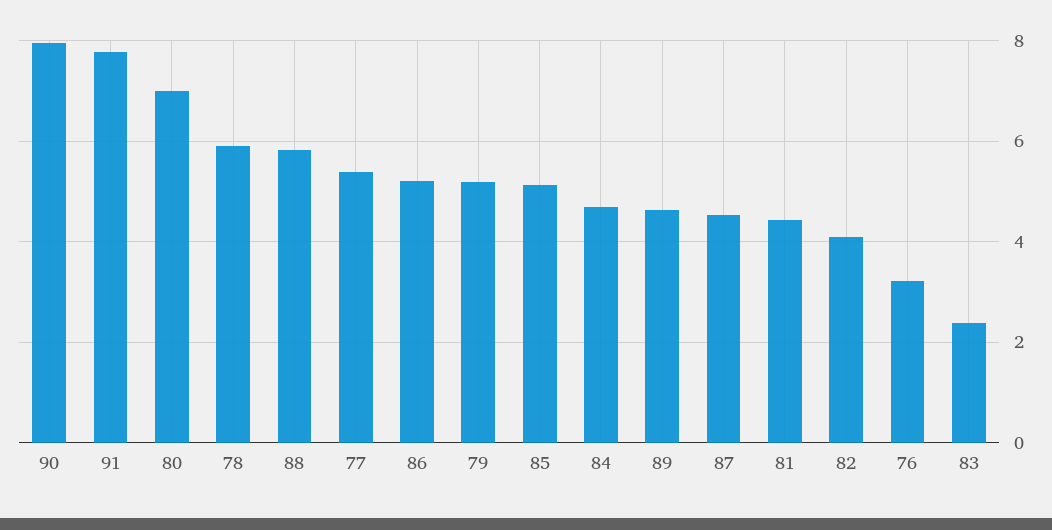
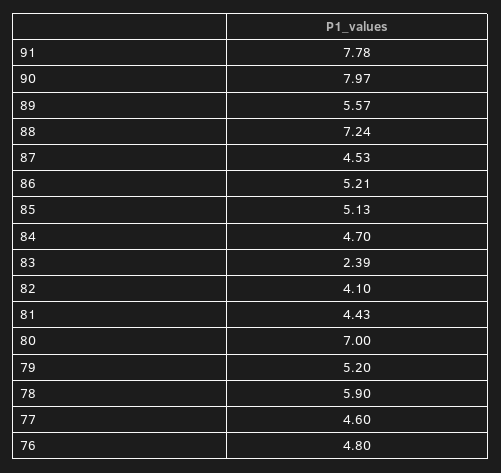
  {
    "90": 7.97,
    "91": 7.78,
    "80": 7,
    "78": 5.9,
-   "88": 5.8,
+   "88": 7.24,
-   "77": 5.4,
+   "77": 4.6,
    "86": 5.21,
    "79": 5.2,
    "85": 5.13,
    "84": 4.7,
-   "89": 4.6,
+   "89": 5.57,
    "87": 4.53,
    "81": 4.43,
    "82": 4.1,
-   "76": 3.2,
+   "76": 4.8,
    "83": 2.39
  }

